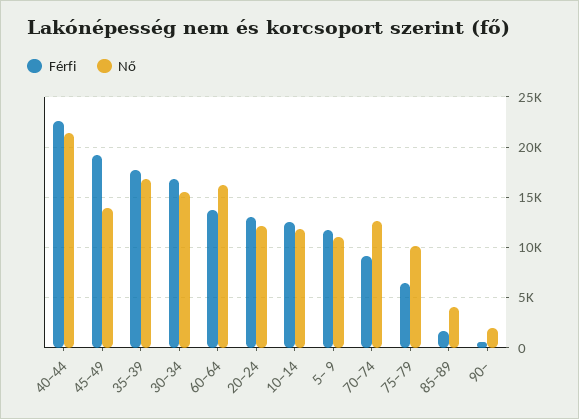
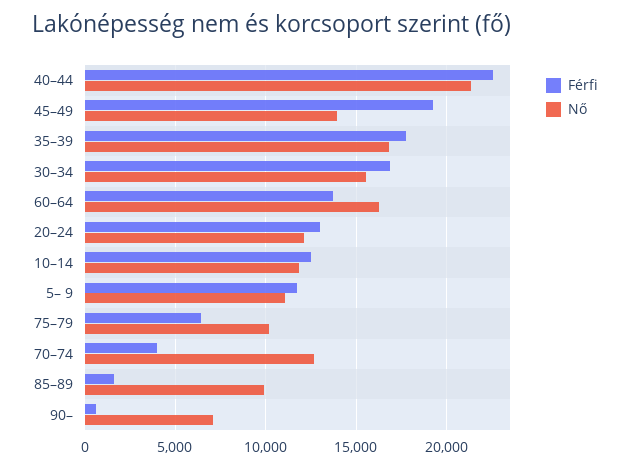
  {
    "Férfi": {
      "40–44": 22500,
      "45–49": 19000,
      "35–39": 18000,
      "30–34": 17000,
      "60–64": 13500,
      "20–24": 13000,
      "10–14": 12500,
      "5– 9": 11500,
-     "70–74": 9000,
+     "70–74": 4000,
      "75–79": 6500,
      "85–89": 1500,
      "90–": 500
    },
    "Nő": {
      "40–44": 21500,
      "45–49": 14000,
      "35–39": 17000,
      "30–34": 15500,
      "60–64": 16500,
      "20–24": 12000,
      "10–14": 12000,
      "5– 9": 11000,
      "70–74": 12500,
      "75–79": 10000,
-     "85–89": 4000,
+     "85–89": 10000,
-     "90–": 2000
+     "90–": 7000
    }
  }

